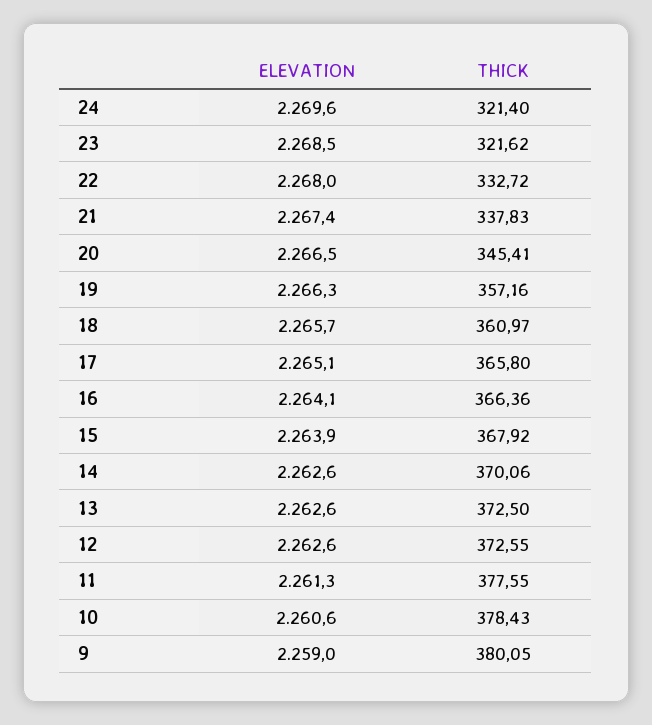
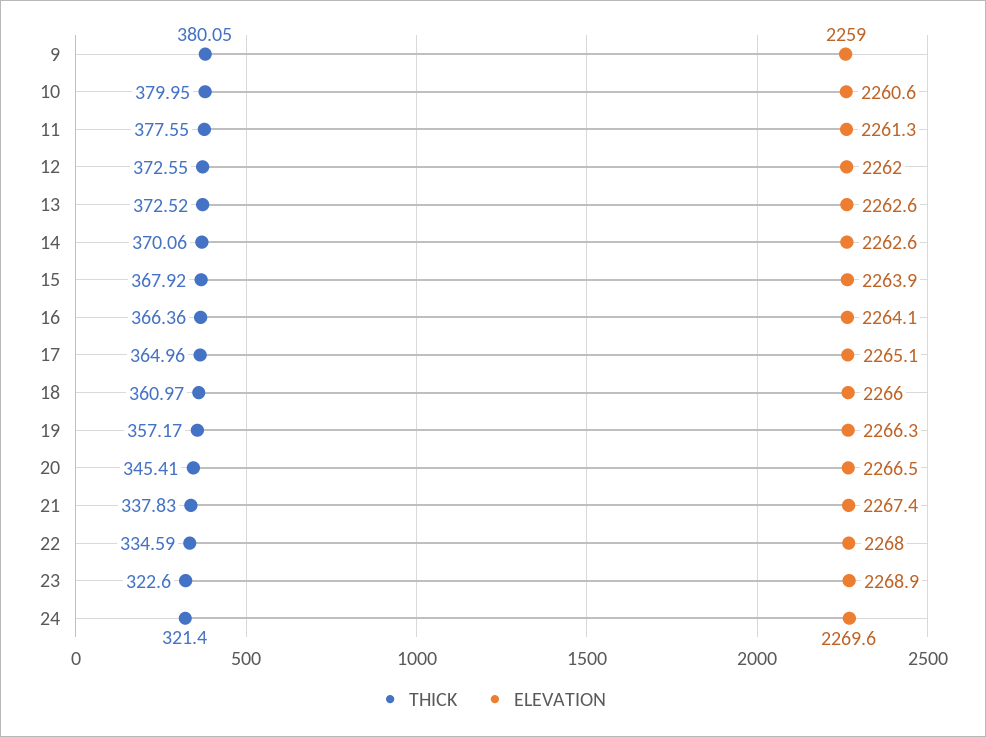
  {
    "ELEVATION": {
      "24": 2269.6,
-     "23": 2268.5,
+     "23": 2268.9,
      "22": 2268,
      "21": 2267.4,
      "20": 2266.5,
      "19": 2266.3,
-     "18": 2265.7,
+     "18": 2266,
      "17": 2265.1,
      "16": 2264.1,
      "15": 2263.9,
      "14": 2262.6,
      "13": 2262.6,
-     "12": 2262.6,
+     "12": 2262,
      "11": 2261.3,
      "10": 2260.6,
      "9": 2259
    },
    "THICK": {
      "24": 321.4,
-     "23": 321.62,
+     "23": 322.6,
-     "22": 332.72,
+     "22": 334.59,
      "21": 337.83,
      "20": 345.41,
-     "19": 357.16,
+     "19": 357.17,
      "18": 360.97,
-     "17": 365.8,
+     "17": 364.96,
      "16": 366.36,
      "15": 367.92,
      "14": 370.06,
-     "13": 372.5,
+     "13": 372.52,
      "12": 372.55,
      "11": 377.55,
-     "10": 378.43,
+     "10": 379.95,
      "9": 380.05
    }
  }

